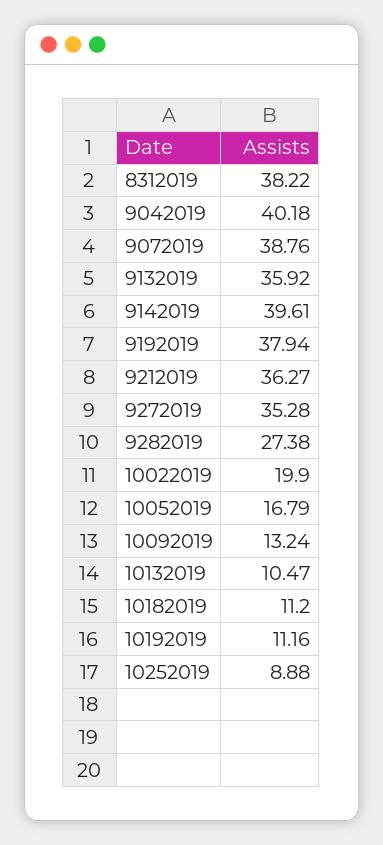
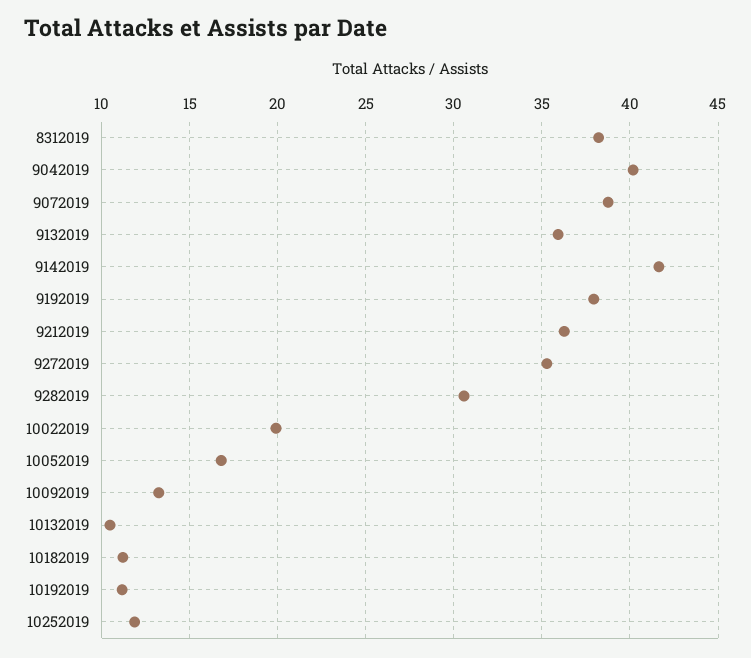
  {
    "8312019": 38.22,
    "9042019": 40.18,
    "9072019": 38.76,
    "9132019": 35.92,
-   "9142019": 39.61,
+   "9142019": 41.5,
    "9192019": 37.94,
    "9212019": 36.27,
    "9272019": 35.28,
-   "9282019": 27.38,
+   "9282019": 30.5,
    "10022019": 19.9,
    "10052019": 16.79,
    "10092019": 13.24,
    "10132019": 10.47,
    "10182019": 11.2,
    "10192019": 11.16,
-   "10252019": 8.88
+   "10252019": 12
  }

